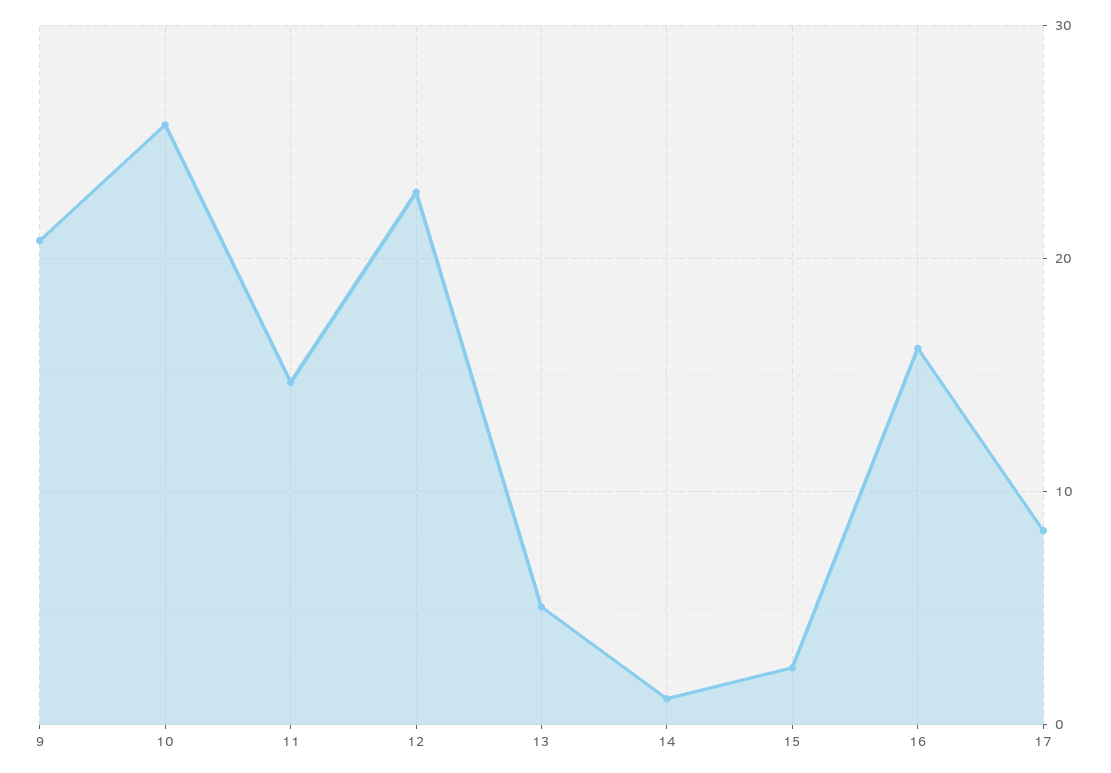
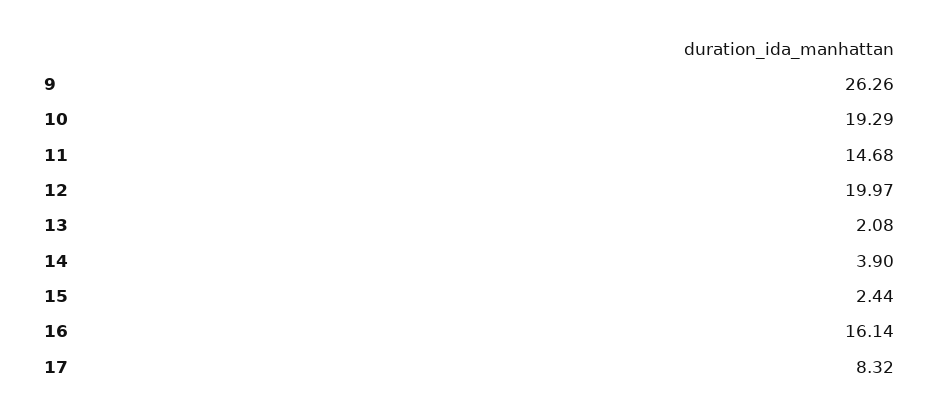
  {
-   "9": 21,
+   "9": 26.26,
-   "10": 26,
+   "10": 19.29,
    "11": 14.68,
-   "12": 23,
+   "12": 19.97,
-   "13": 5,
+   "13": 2.08,
-   "14": 1,
+   "14": 3.9,
    "15": 2.44,
    "16": 16.14,
    "17": 8.32
  }

